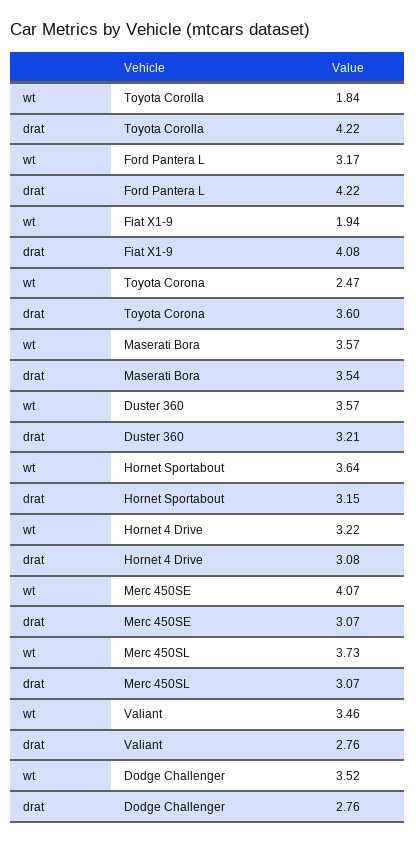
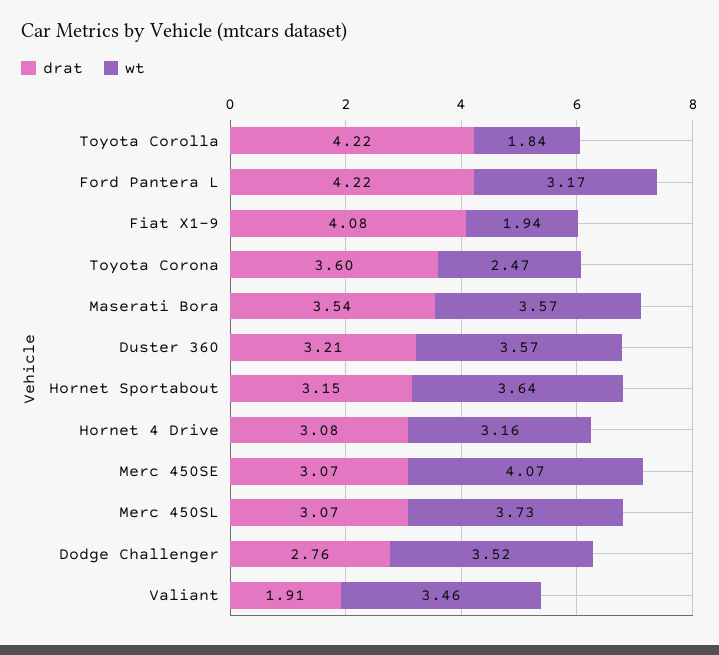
  {
    "wt": {
      "Toyota Corolla": 1.84,
      "Ford Pantera L": 3.17,
      "Fiat X1-9": 1.94,
      "Toyota Corona": 2.47,
      "Maserati Bora": 3.57,
      "Duster 360": 3.57,
      "Hornet Sportabout": 3.64,
-     "Hornet 4 Drive": 3.22,
+     "Hornet 4 Drive": 3.16,
      "Merc 450SE": 4.07,
      "Merc 450SL": 3.73,
      "Valiant": 3.46,
      "Dodge Challenger": 3.52
    },
    "drat": {
      "Toyota Corolla": 4.22,
      "Ford Pantera L": 4.22,
      "Fiat X1-9": 4.08,
      "Toyota Corona": 3.6,
      "Maserati Bora": 3.54,
      "Duster 360": 3.21,
      "Hornet Sportabout": 3.15,
      "Hornet 4 Drive": 3.08,
      "Merc 450SE": 3.07,
      "Merc 450SL": 3.07,
-     "Valiant": 2.76,
+     "Valiant": 1.91,
      "Dodge Challenger": 2.76
    }
  }

